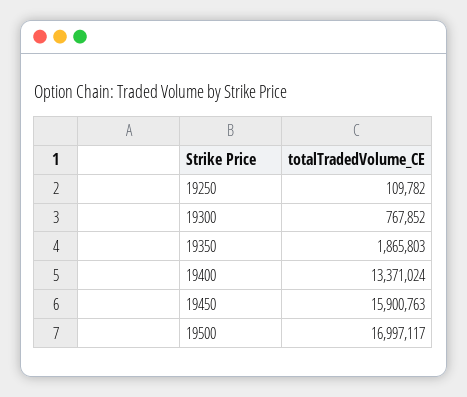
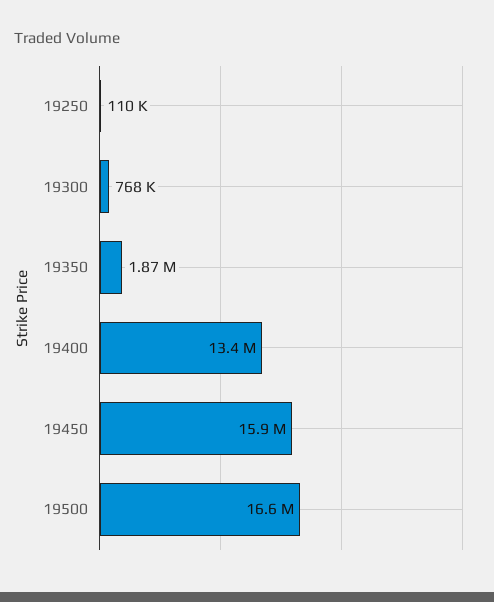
  {
    "19250": 109782,
    "19300": 767852,
    "19350": 1865803,
    "19400": 13371024,
    "19450": 15900763,
-   "19500": 16997117
+   "19500": 16600000
  }

